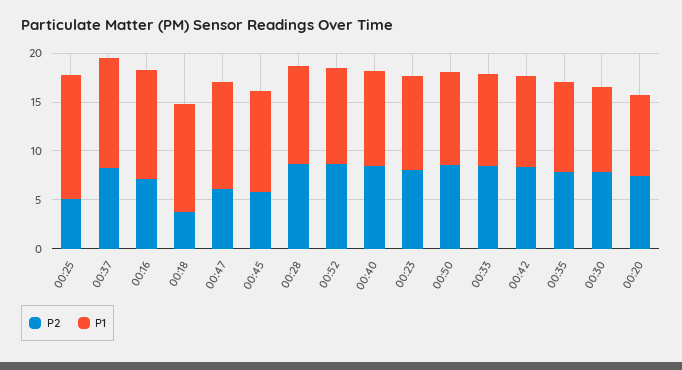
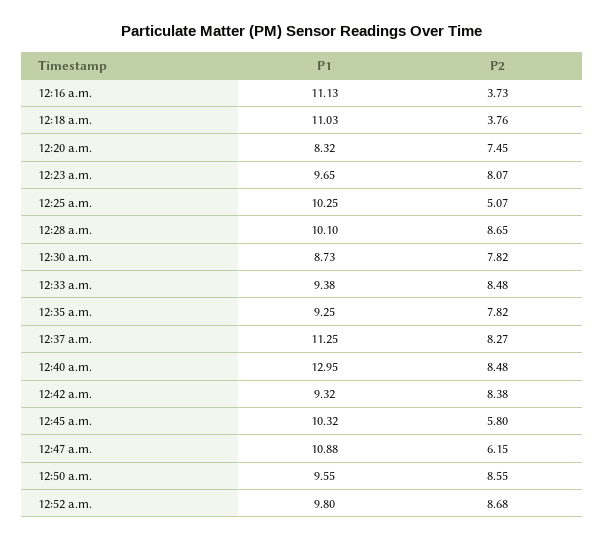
  {
    "P2": {
      "00:25": 5.07,
      "00:37": 8.27,
-     "00:16": 7,
+     "00:16": 3.73,
      "00:18": 3.76,
      "00:47": 6.15,
      "00:45": 5.8,
      "00:28": 8.65,
      "00:52": 8.68,
      "00:40": 8.48,
      "00:23": 8.07,
      "00:50": 8.55,
      "00:33": 8.48,
      "00:42": 8.38,
      "00:35": 7.82,
      "00:30": 7.82,
      "00:20": 7.45
    },
    "P1": {
-     "00:25": 13,
+     "00:25": 10.25,
      "00:37": 11.25,
      "00:16": 11.13,
      "00:18": 11.03,
      "00:47": 10.88,
      "00:45": 10.32,
      "00:28": 10.1,
      "00:52": 9.8,
-     "00:40": 10,
+     "00:40": 12.95,
      "00:23": 9.65,
      "00:50": 9.55,
      "00:33": 9.38,
      "00:42": 9.32,
      "00:35": 9.25,
      "00:30": 8.73,
      "00:20": 8.32
    }
  }

